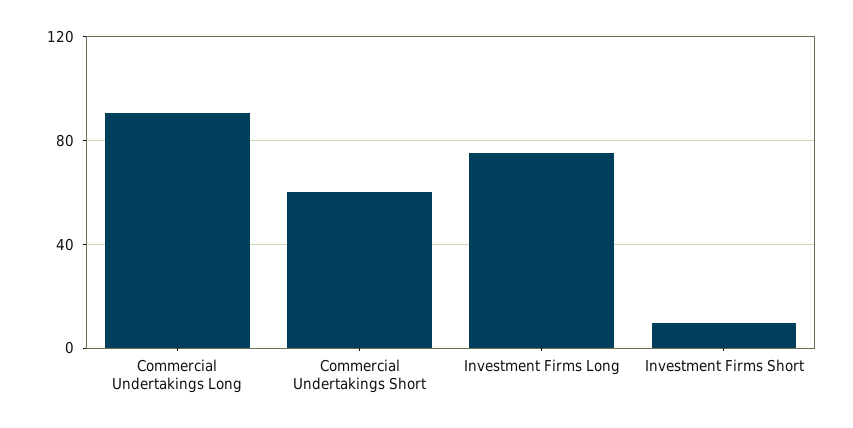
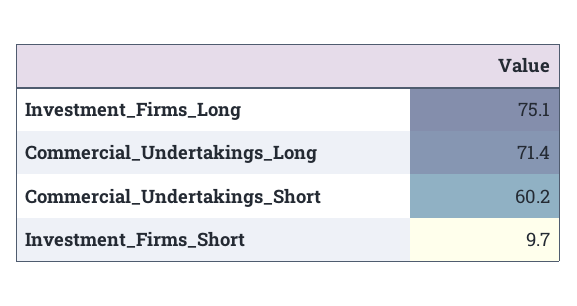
  {
-   "Commercial Undertakings Long": 90,
+   "Commercial Undertakings Long": 71.4,
    "Commercial Undertakings Short": 60.2,
    "Investment Firms Long": 75.1,
    "Investment Firms Short": 9.7
  }

